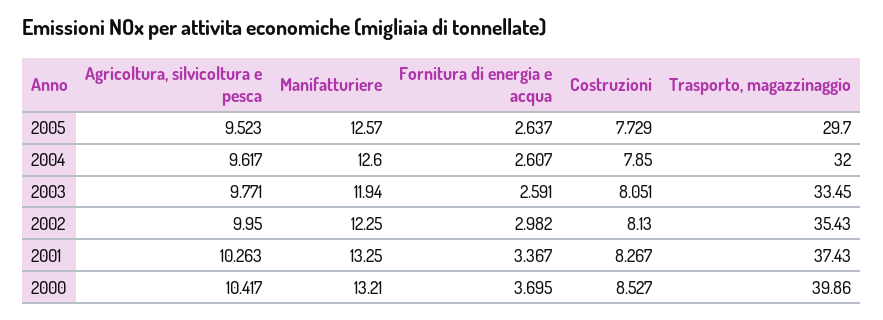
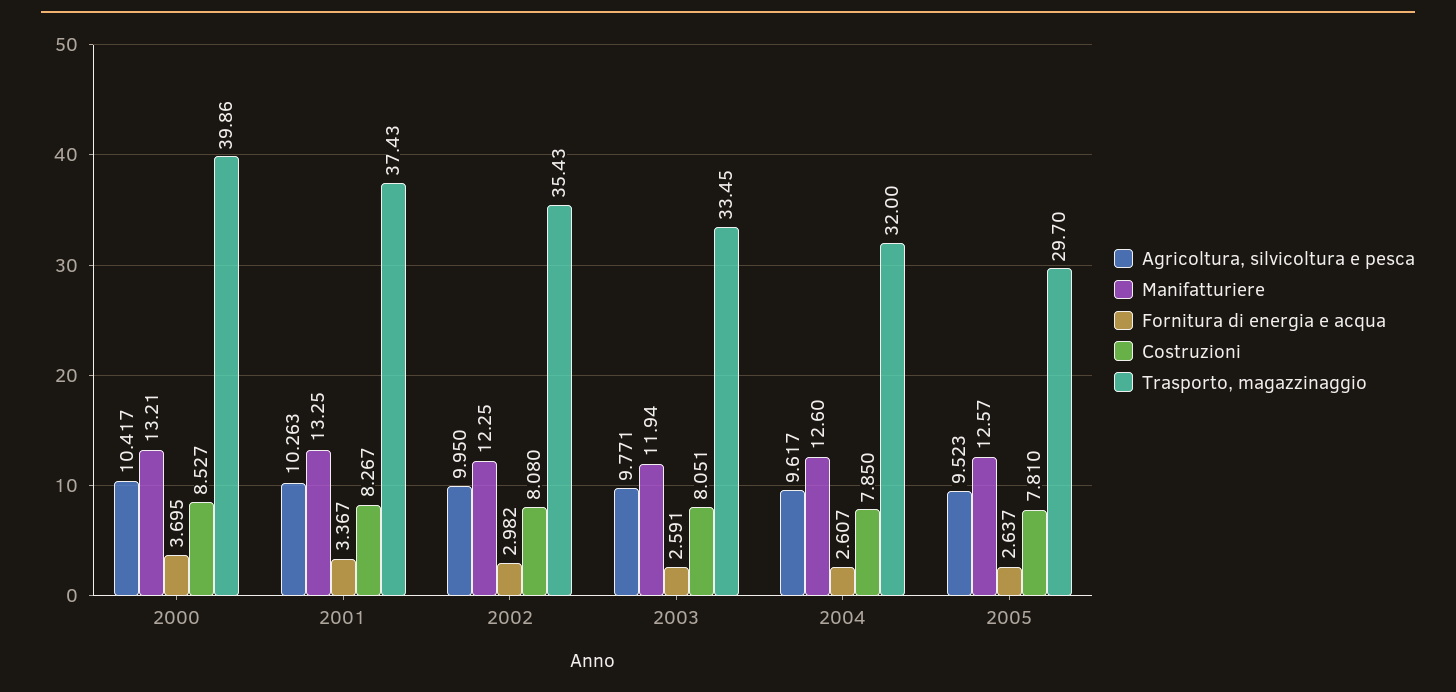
  {
    "Agricoltura, silvicoltura e pesca": {
      "2005": 9.523,
      "2004": 9.617,
      "2003": 9.771,
      "2002": 9.95,
      "2001": 10.263,
      "2000": 10.417
    },
    "Manifatturiere": {
      "2005": 12.57,
      "2004": 12.6,
      "2003": 11.94,
      "2002": 12.25,
      "2001": 13.25,
      "2000": 13.21
    },
    "Fornitura di energia e acqua": {
      "2005": 2.637,
      "2004": 2.607,
      "2003": 2.591,
      "2002": 2.982,
      "2001": 3.367,
      "2000": 3.695
    },
    "Costruzioni": {
-     "2005": 7.729,
+     "2005": 7.81,
      "2004": 7.85,
      "2003": 8.051,
-     "2002": 8.13,
+     "2002": 8.08,
      "2001": 8.267,
      "2000": 8.527
    },
    "Trasporto, magazzinaggio": {
      "2005": 29.7,
      "2004": 32,
      "2003": 33.45,
      "2002": 35.43,
      "2001": 37.43,
      "2000": 39.86
    }
  }

